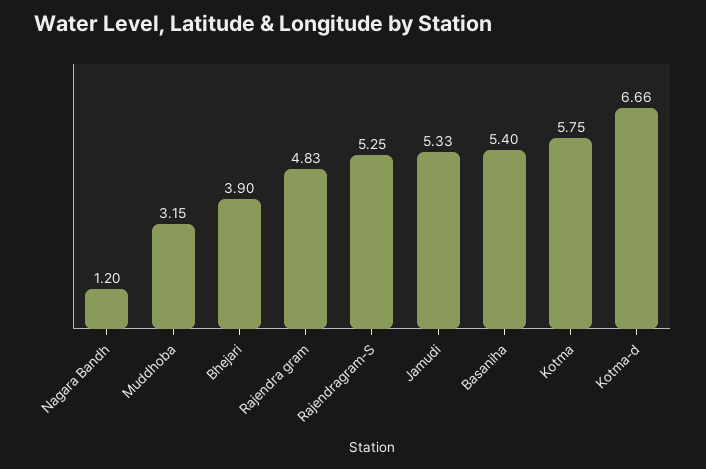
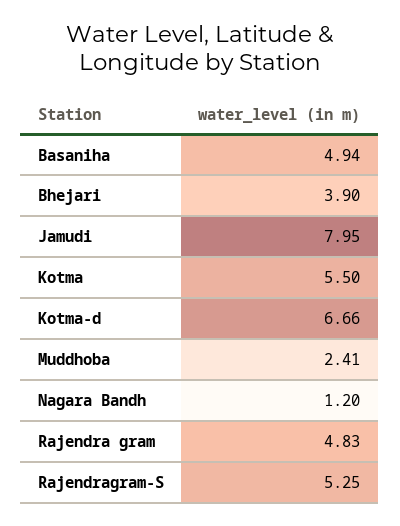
  {
    "Nagara Bandh": 1.2,
-   "Muddhoba": 3.15,
+   "Muddhoba": 2.41,
    "Bhejari": 3.9,
    "Rajendra gram": 4.83,
    "Rajendragram-S": 5.25,
-   "Jamudi": 5.33,
+   "Jamudi": 7.95,
-   "Basaniha": 5.4,
+   "Basaniha": 4.94,
-   "Kotma": 5.75,
+   "Kotma": 5.5,
    "Kotma-d": 6.66
  }

